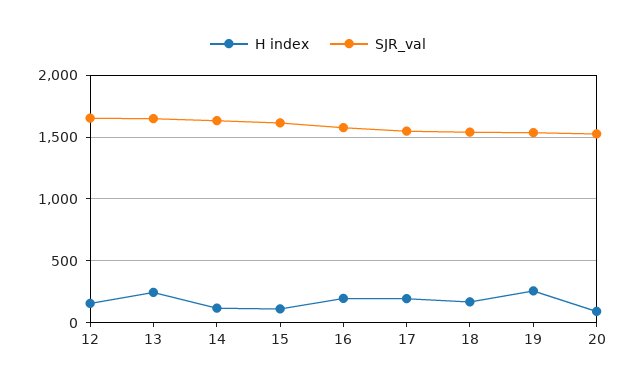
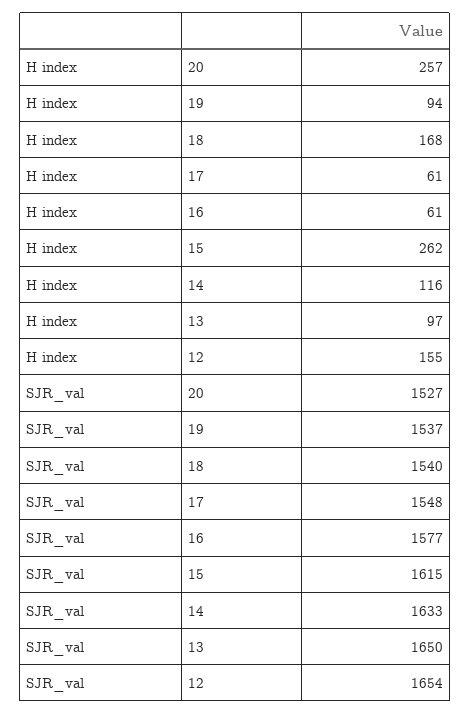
  {
    "H index": {
      "12": 155,
-     "13": 250,
+     "13": 97,
      "14": 116,
-     "15": 100,
+     "15": 262,
-     "16": 200,
+     "16": 61,
-     "17": 200,
+     "17": 61,
      "18": 168,
-     "19": 250,
+     "19": 94,
-     "20": 100
+     "20": 257
    },
    "SJR_val": {
      "12": 1654,
      "13": 1650,
      "14": 1633,
      "15": 1615,
      "16": 1577,
      "17": 1548,
      "18": 1540,
      "19": 1537,
      "20": 1527
    }
  }

